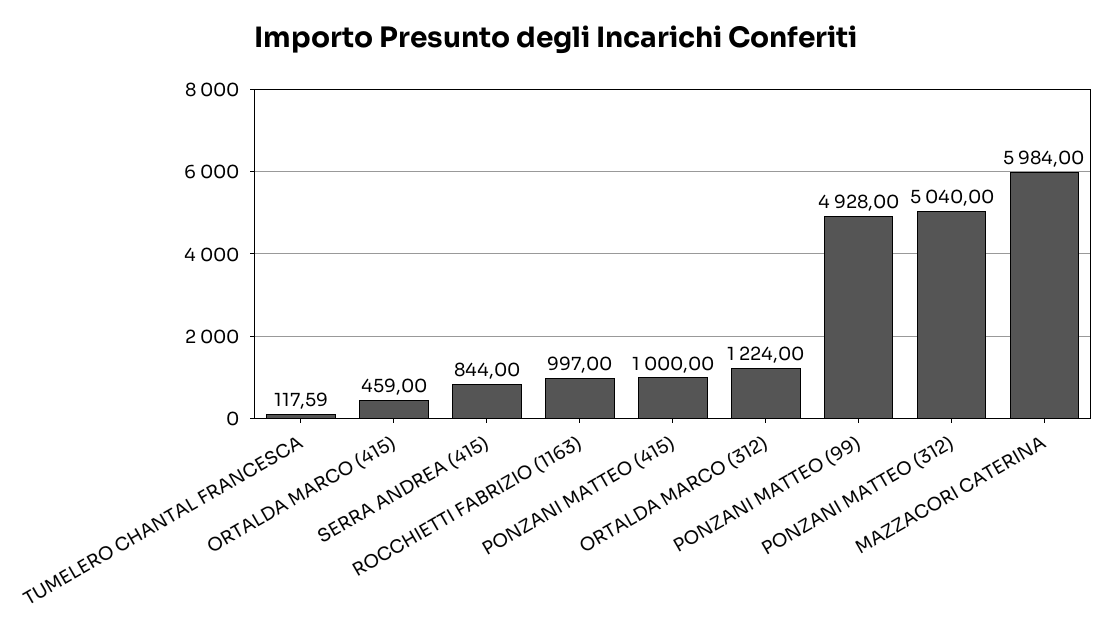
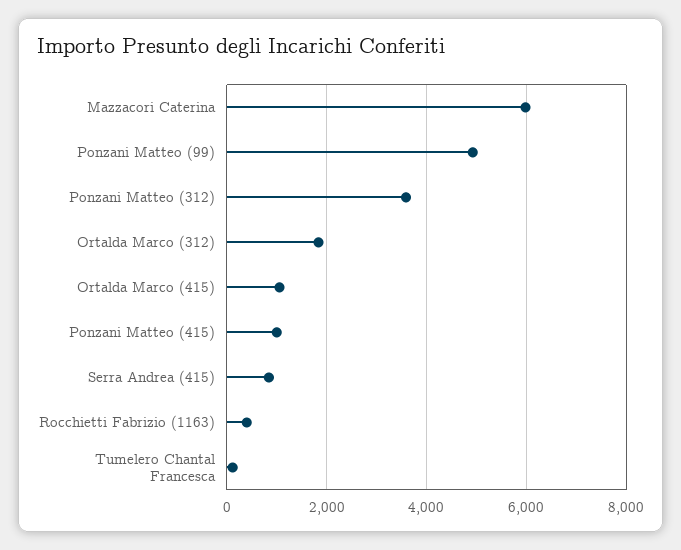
  {
    "TUMELERO CHANTAL FRANCESCA": 117.59,
-   "ORTALDA MARCO (415)": 459,
+   "ORTALDA MARCO (415)": 1000,
    "SERRA ANDREA (415)": 844,
-   "ROCCHIETTI FABRIZIO (1163)": 997,
+   "ROCCHIETTI FABRIZIO (1163)": 400,
    "PONZANI MATTEO (415)": 1000,
-   "ORTALDA MARCO (312)": 1224,
+   "ORTALDA MARCO (312)": 1800,
    "PONZANI MATTEO (99)": 4928,
-   "PONZANI MATTEO (312)": 5040,
+   "PONZANI MATTEO (312)": 3600,
    "MAZZACORI CATERINA": 5984
  }

